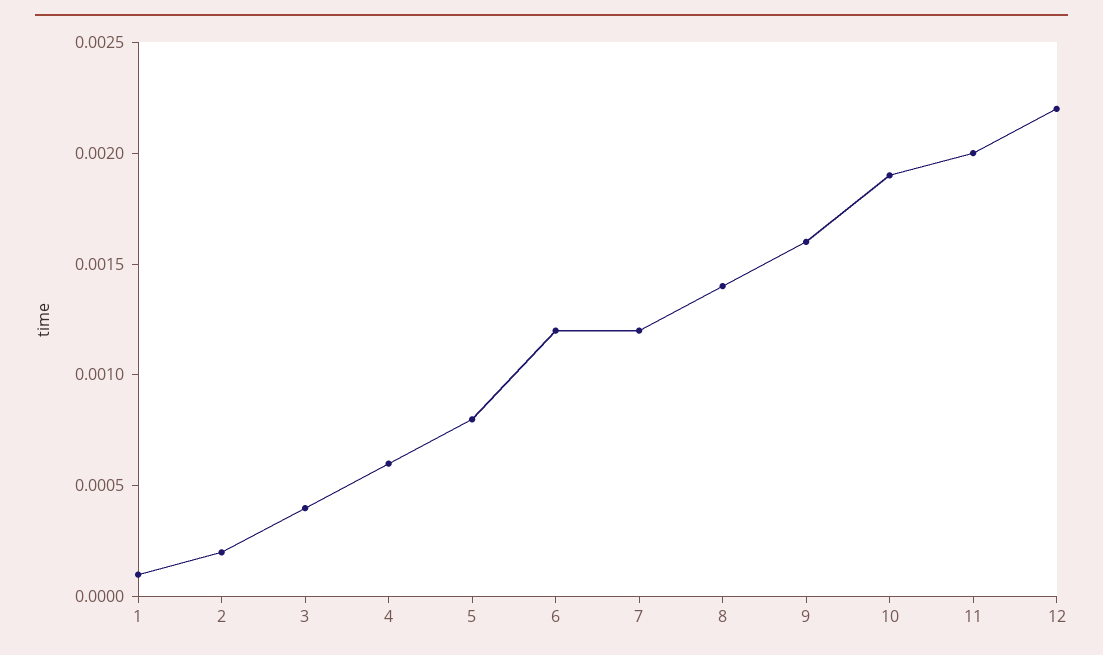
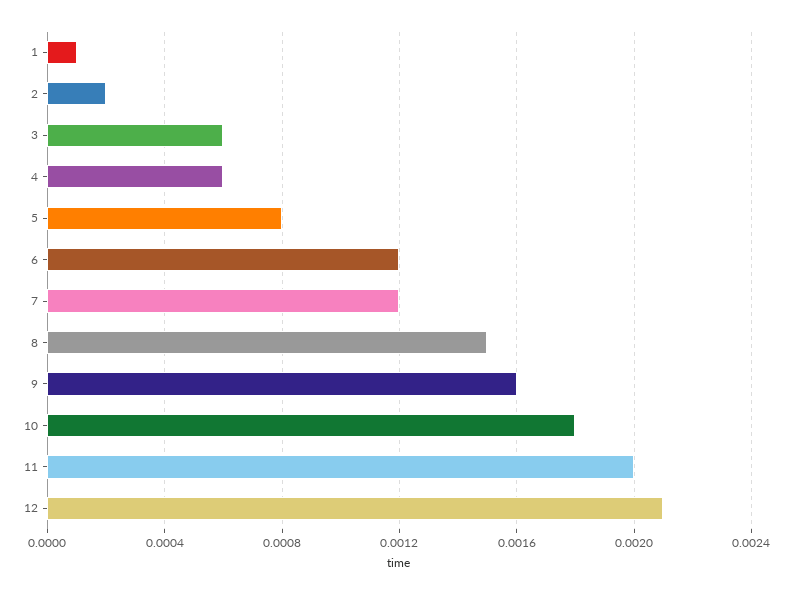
  {
    "1": 0.0001,
    "2": 0.0002,
-   "3": 0.0004,
+   "3": 0.0006,
    "4": 0.0006,
    "5": 0.0008,
    "6": 0.0012,
    "7": 0.0012,
-   "8": 0.0014,
+   "8": 0.0015,
    "9": 0.0016,
-   "10": 0.0019,
+   "10": 0.0018,
    "11": 0.002,
-   "12": 0.0022
+   "12": 0.0021
  }

